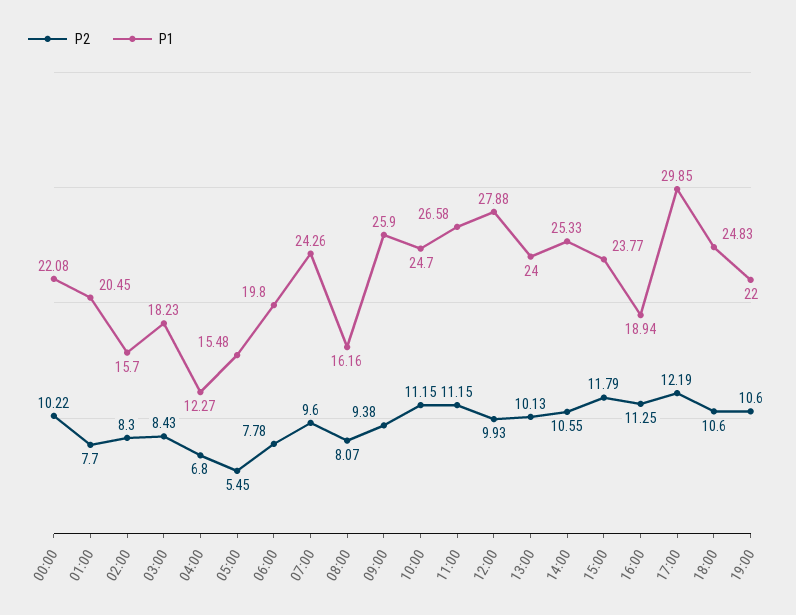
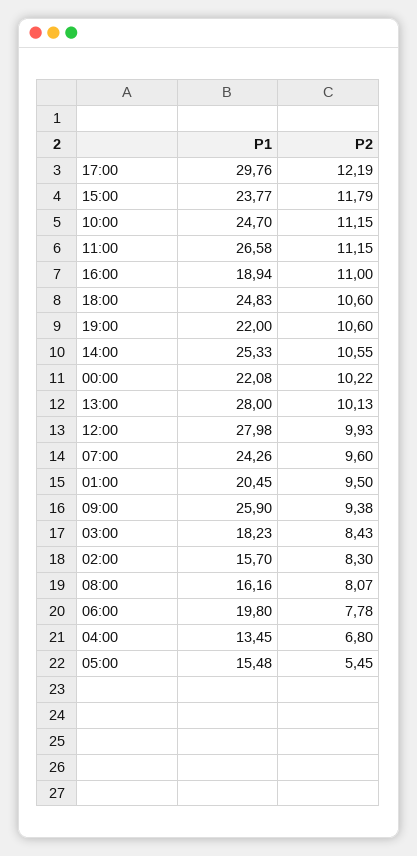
  {
    "P2": {
      "00:00": 10.22,
-     "01:00": 7.7,
+     "01:00": 9.5,
      "02:00": 8.3,
      "03:00": 8.43,
      "04:00": 6.8,
      "05:00": 5.45,
      "06:00": 7.78,
      "07:00": 9.6,
      "08:00": 8.07,
      "09:00": 9.38,
      "10:00": 11.15,
      "11:00": 11.15,
      "12:00": 9.93,
      "13:00": 10.13,
      "14:00": 10.55,
      "15:00": 11.79,
-     "16:00": 11.25,
+     "16:00": 11,
      "17:00": 12.19,
      "18:00": 10.6,
      "19:00": 10.6
    },
    "P1": {
      "00:00": 22.08,
      "01:00": 20.45,
      "02:00": 15.7,
      "03:00": 18.23,
-     "04:00": 12.27,
+     "04:00": 13.45,
      "05:00": 15.48,
      "06:00": 19.8,
      "07:00": 24.26,
      "08:00": 16.16,
      "09:00": 25.9,
      "10:00": 24.7,
      "11:00": 26.58,
-     "12:00": 27.88,
+     "12:00": 27.98,
-     "13:00": 24,
+     "13:00": 28,
      "14:00": 25.33,
      "15:00": 23.77,
      "16:00": 18.94,
-     "17:00": 29.85,
+     "17:00": 29.76,
      "18:00": 24.83,
      "19:00": 22
    }
  }

